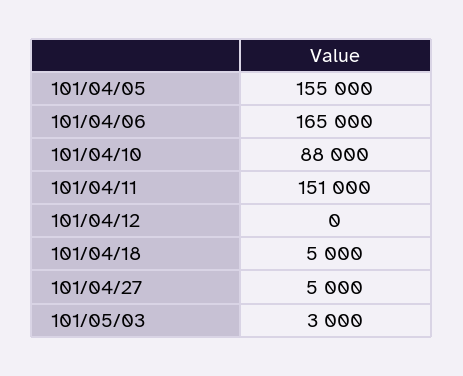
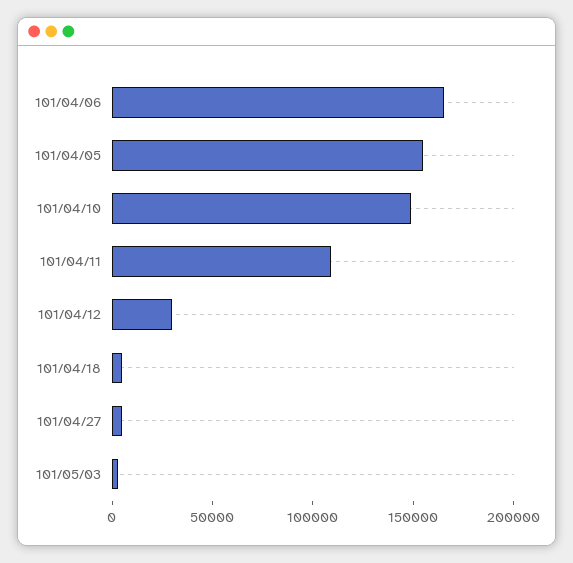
  {
    "101/04/05": 155000,
    "101/04/06": 165000,
-   "101/04/10": 88000,
+   "101/04/10": 150000,
-   "101/04/11": 151000,
+   "101/04/11": 110000,
-   "101/04/12": 0,
+   "101/04/12": 30000,
    "101/04/18": 5000,
    "101/04/27": 5000,
    "101/05/03": 3000
  }

